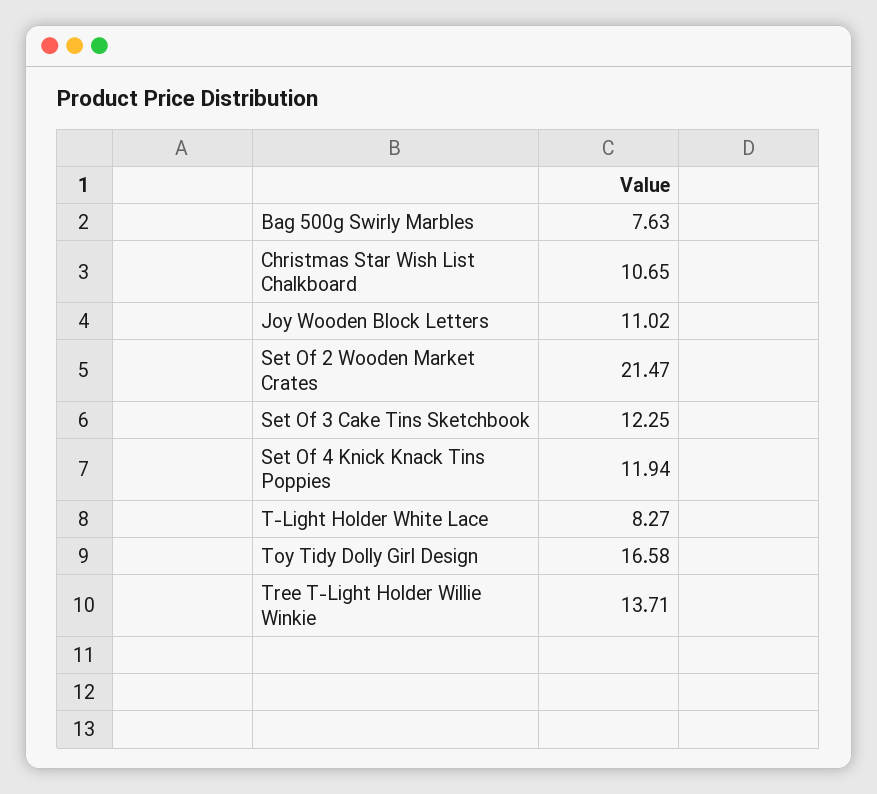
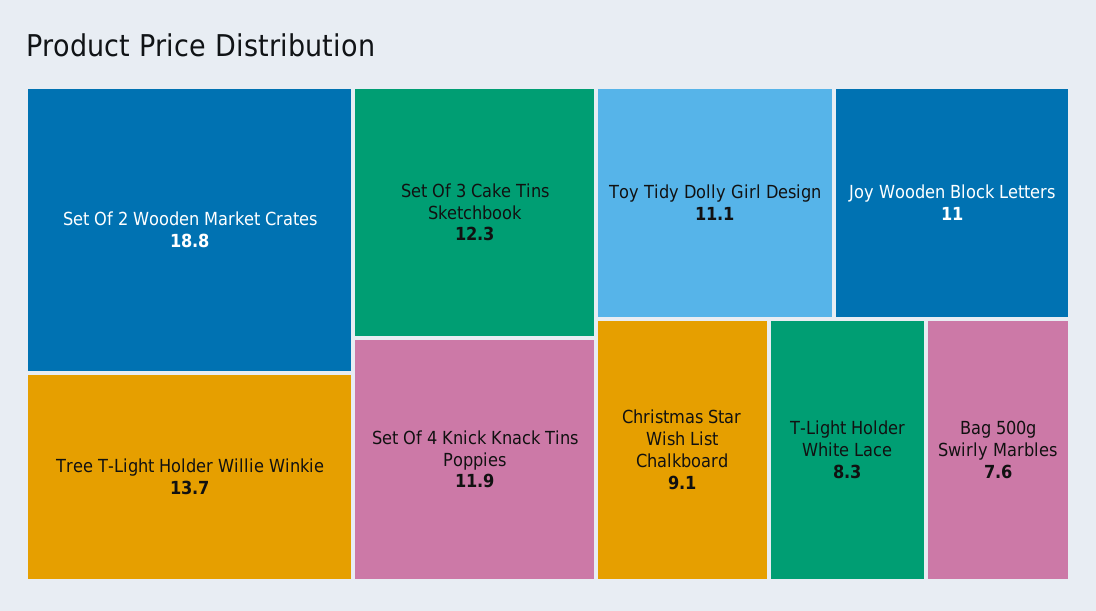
  {
    "Bag 500g Swirly Marbles": 7.63,
-   "Christmas Star Wish List Chalkboard": 10.65,
+   "Christmas Star Wish List Chalkboard": 9.1,
    "Joy Wooden Block Letters": 11.02,
-   "Set Of 2 Wooden Market Crates": 21.47,
+   "Set Of 2 Wooden Market Crates": 18.8,
    "Set Of 3 Cake Tins Sketchbook": 12.25,
    "Set Of 4 Knick Knack Tins Poppies": 11.94,
    "T-Light Holder White Lace": 8.27,
-   "Toy Tidy Dolly Girl Design": 16.58,
+   "Toy Tidy Dolly Girl Design": 11.1,
    "Tree T-Light Holder Willie Winkie": 13.71
  }

